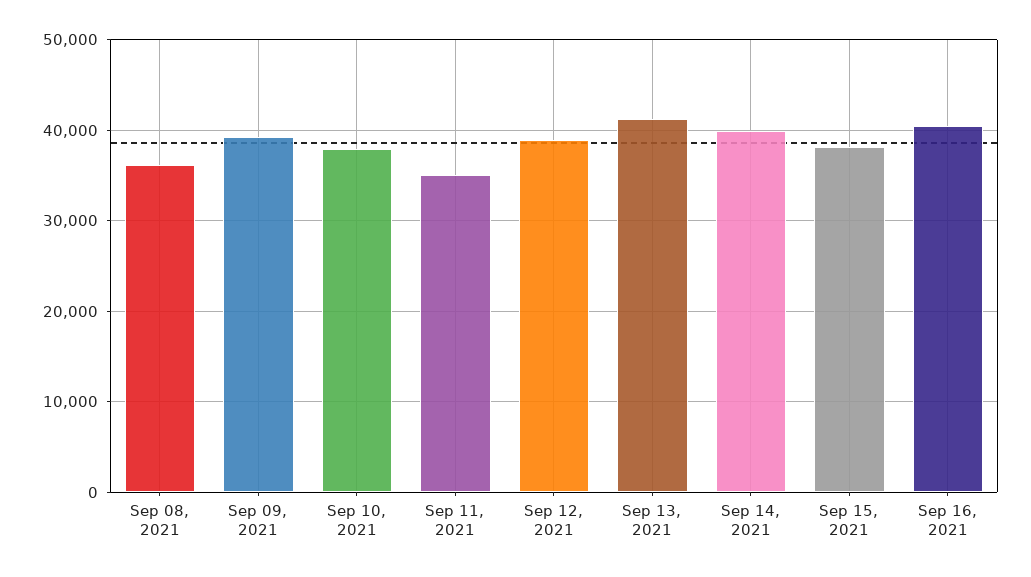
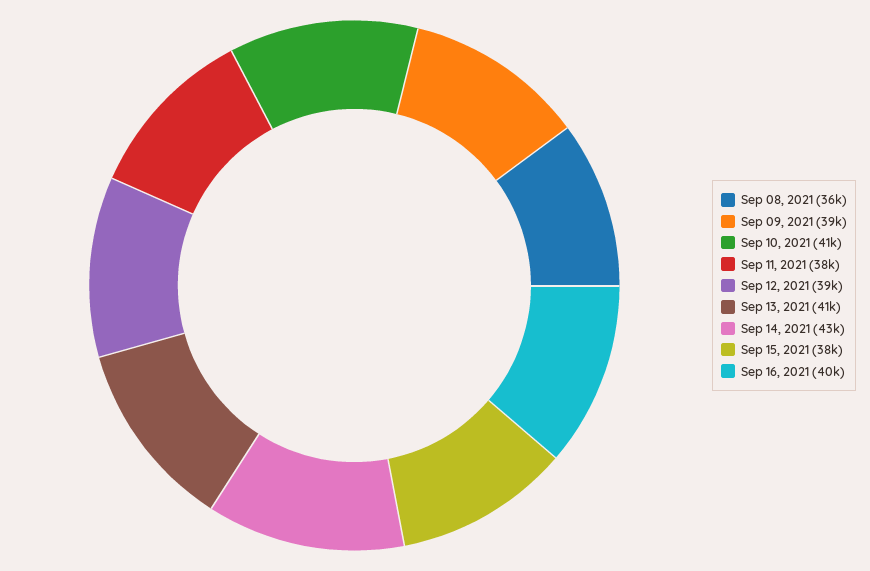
  {
    "Sep 08, 2021": 36000,
    "Sep 09, 2021": 39000,
-   "Sep 10, 2021": 38000,
+   "Sep 10, 2021": 41000,
-   "Sep 11, 2021": 35000,
+   "Sep 11, 2021": 38000,
    "Sep 12, 2021": 39000,
    "Sep 13, 2021": 41000,
-   "Sep 14, 2021": 40000,
+   "Sep 14, 2021": 43000,
    "Sep 15, 2021": 38000,
    "Sep 16, 2021": 40000
  }

